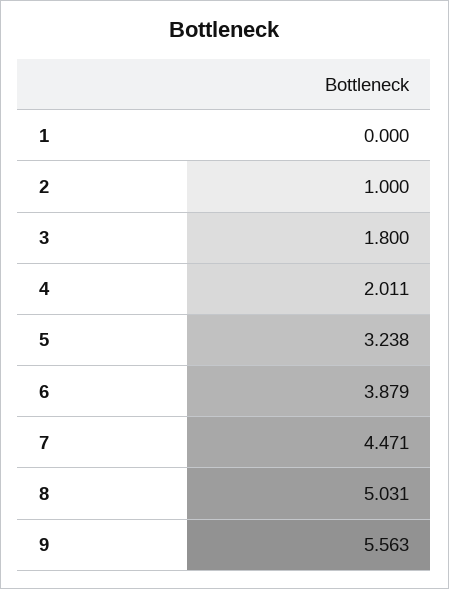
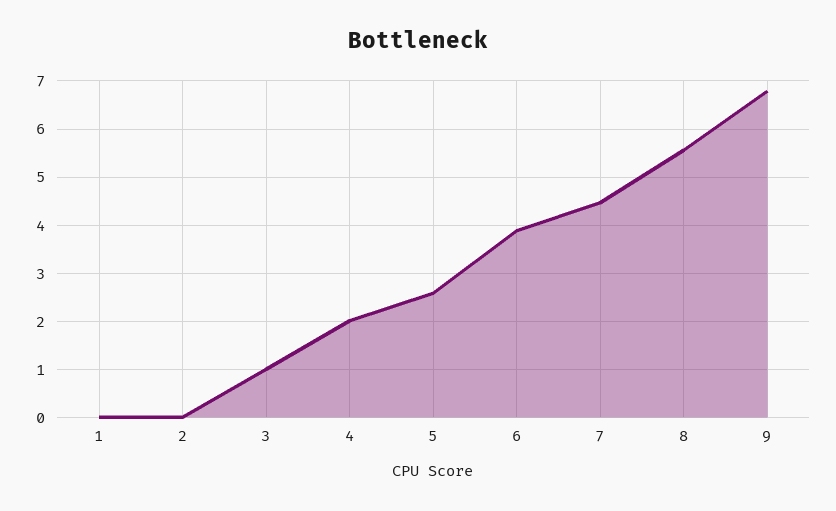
  {
    "1": 0,
-   "2": 1,
+   "2": 0,
-   "3": 1.8,
+   "3": 1,
    "4": 2.011,
-   "5": 3.238,
+   "5": 2.6,
    "6": 3.879,
    "7": 4.471,
-   "8": 5.031,
+   "8": 5.6,
-   "9": 5.563
+   "9": 6.8
  }

